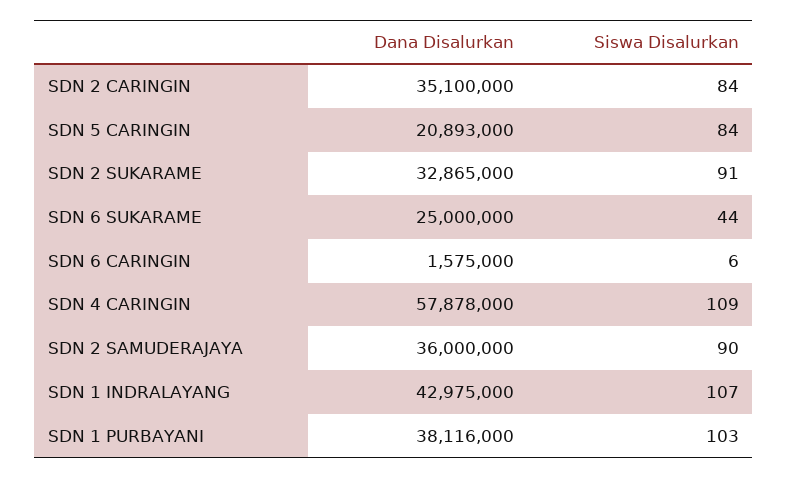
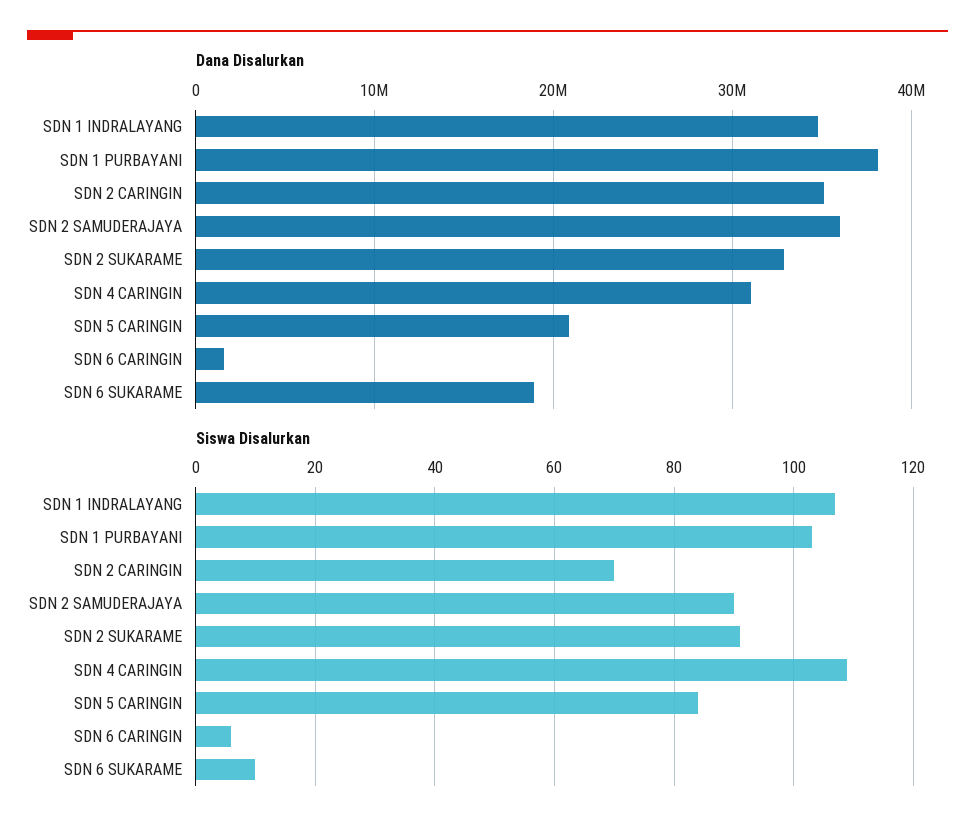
  {
    "Dana Disalurkan": {
      "SDN 2 CARINGIN": 35100000,
      "SDN 5 CARINGIN": 20893000,
      "SDN 2 SUKARAME": 32865000,
-     "SDN 6 SUKARAME": 25000000,
+     "SDN 6 SUKARAME": 19000000,
      "SDN 6 CARINGIN": 1575000,
-     "SDN 4 CARINGIN": 57878000,
+     "SDN 4 CARINGIN": 31000000,
      "SDN 2 SAMUDERAJAYA": 36000000,
-     "SDN 1 INDRALAYANG": 42975000,
+     "SDN 1 INDRALAYANG": 35000000,
      "SDN 1 PURBAYANI": 38116000
    },
    "Siswa Disalurkan": {
-     "SDN 2 CARINGIN": 84,
+     "SDN 2 CARINGIN": 70,
      "SDN 5 CARINGIN": 84,
      "SDN 2 SUKARAME": 91,
-     "SDN 6 SUKARAME": 44,
+     "SDN 6 SUKARAME": 10,
      "SDN 6 CARINGIN": 6,
      "SDN 4 CARINGIN": 109,
      "SDN 2 SAMUDERAJAYA": 90,
      "SDN 1 INDRALAYANG": 107,
      "SDN 1 PURBAYANI": 103
    }
  }

